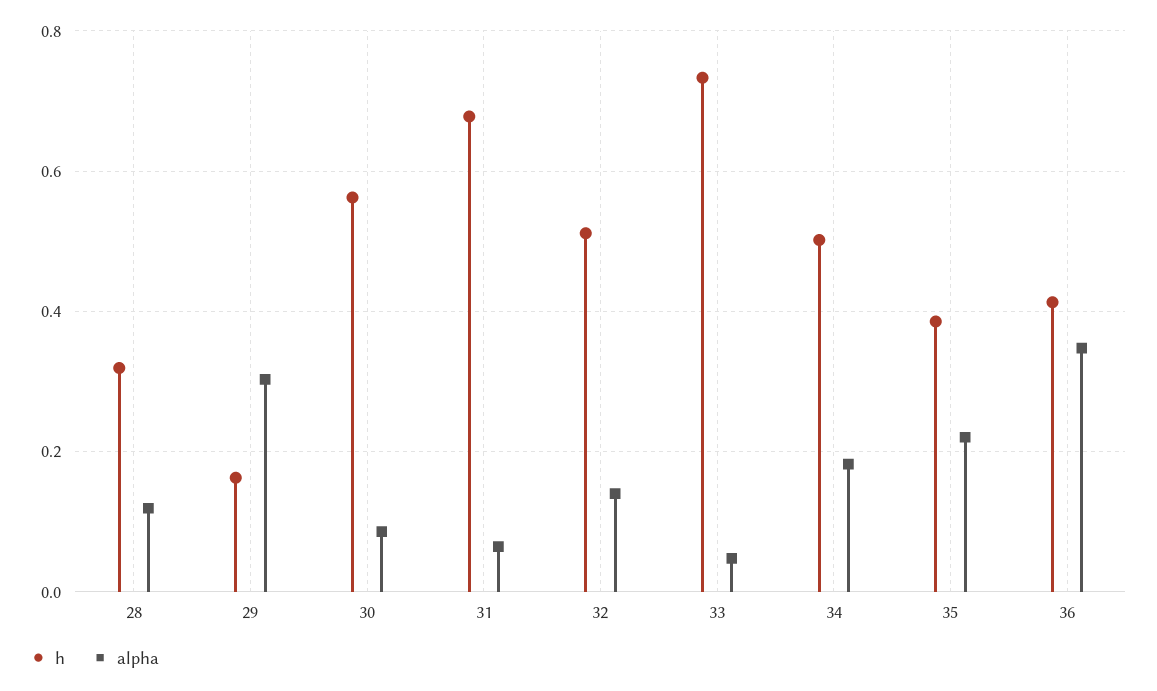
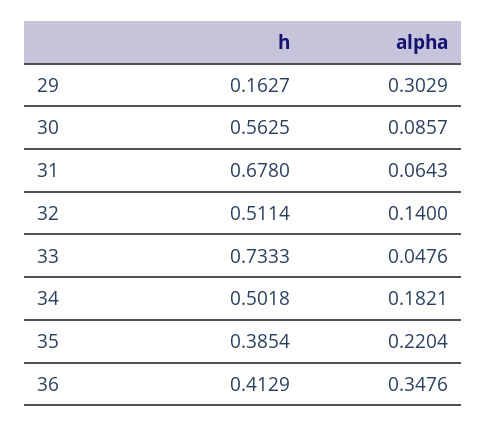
  {
    "h": {
-     "28": 0.32,
      "29": 0.1627,
      "30": 0.5625,
      "31": 0.678,
      "32": 0.5114,
      "33": 0.7333,
      "34": 0.5018,
      "35": 0.3854,
      "36": 0.4129
    },
    "alpha": {
-     "28": 0.12,
      "29": 0.3029,
      "30": 0.0857,
      "31": 0.0643,
      "32": 0.14,
      "33": 0.0476,
      "34": 0.1821,
      "35": 0.2204,
      "36": 0.3476
    }
  }

